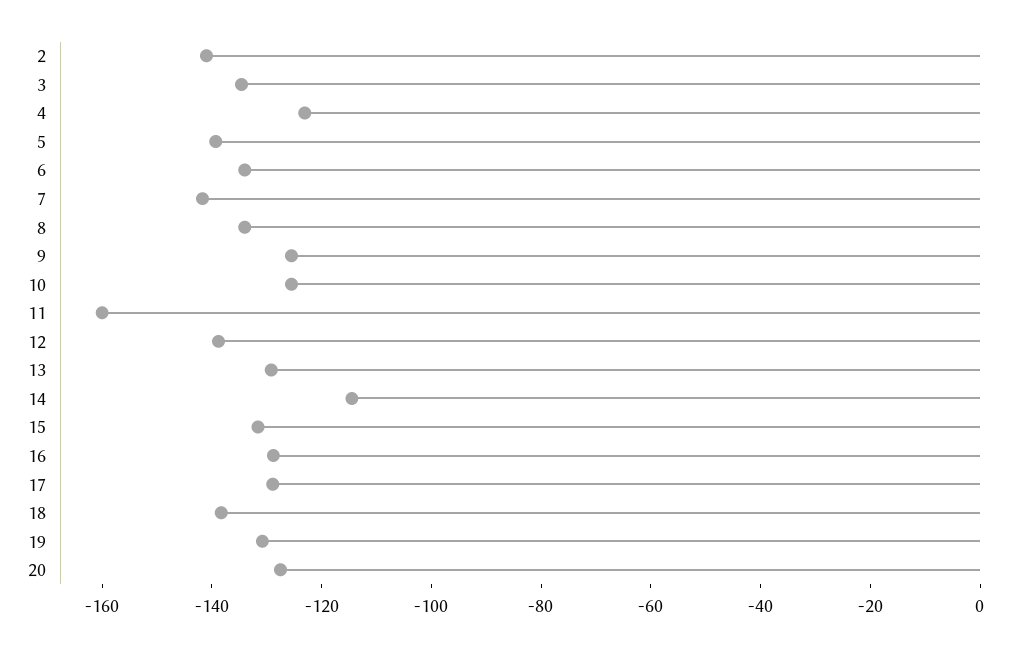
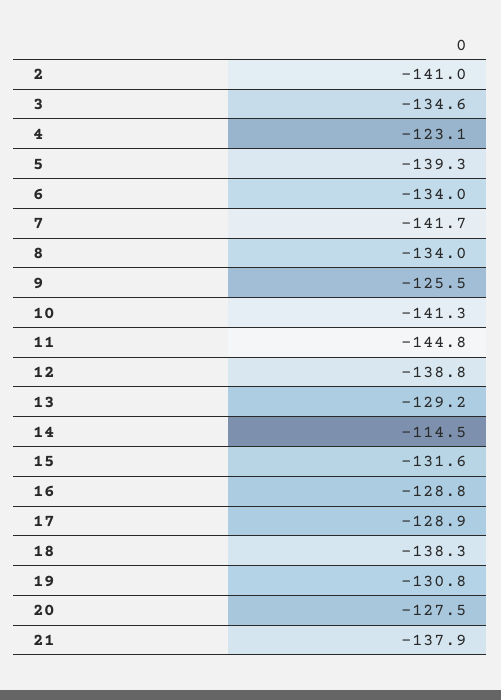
  {
    "2": -141,
    "3": -134.6,
    "4": -123.1,
    "5": -139.3,
    "6": -134,
    "7": -141.7,
    "8": -134,
    "9": -125.5,
-   "10": -125,
+   "10": -141.3,
-   "11": -160,
+   "11": -144.8,
    "12": -138.8,
    "13": -129.2,
    "14": -114.5,
    "15": -131.6,
    "16": -128.8,
    "17": -128.9,
    "18": -138.3,
    "19": -130.8,
-   "20": -127.5
+   "20": -127.5,
+   "21": -137.9
  }

